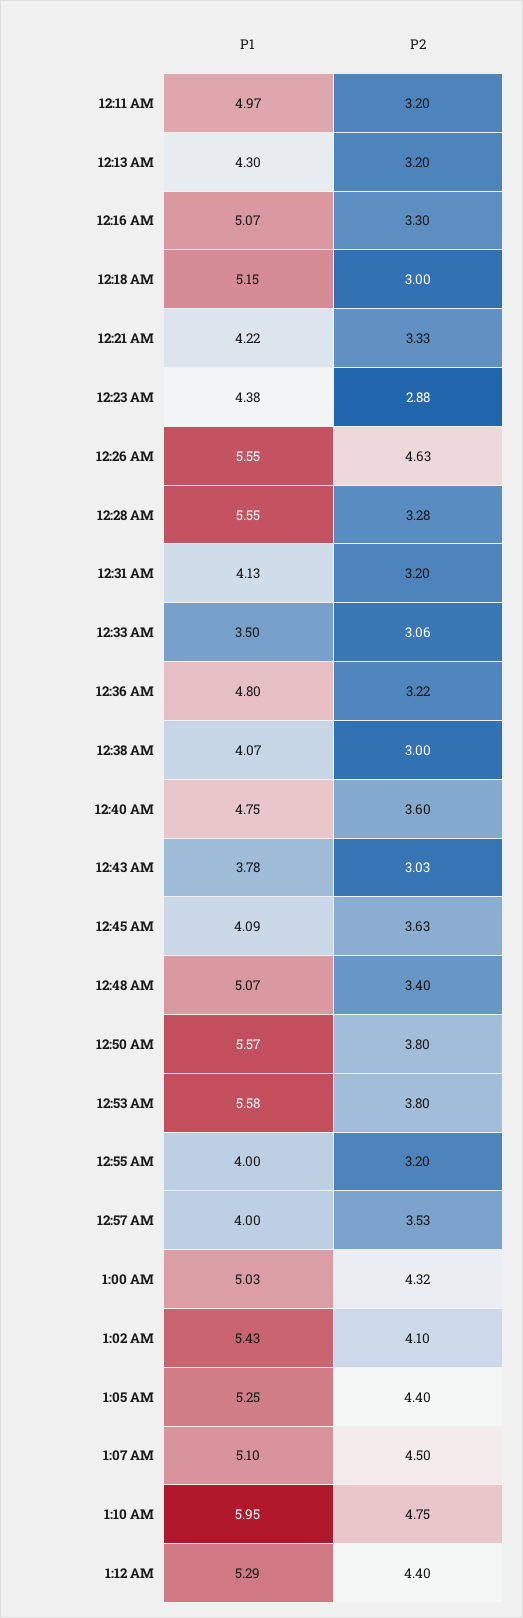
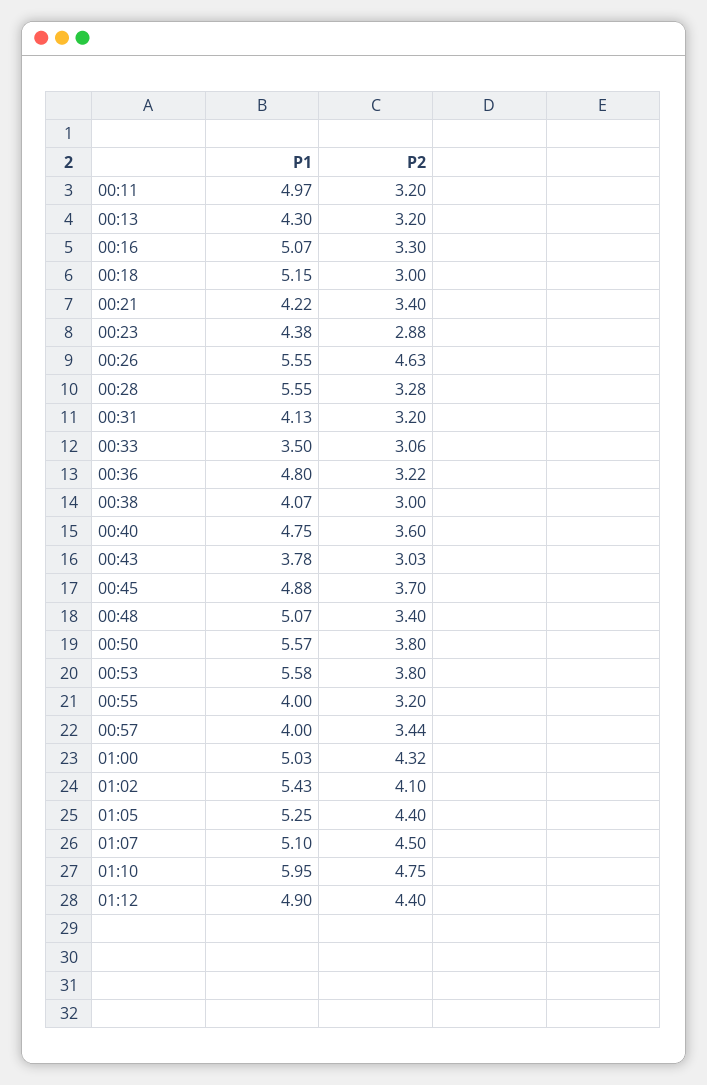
  {
    "P1": {
      "12:11 AM": 4.97,
      "12:13 AM": 4.3,
      "12:16 AM": 5.07,
      "12:18 AM": 5.15,
      "12:21 AM": 4.22,
      "12:23 AM": 4.38,
      "12:26 AM": 5.55,
      "12:28 AM": 5.55,
      "12:31 AM": 4.13,
      "12:33 AM": 3.5,
      "12:36 AM": 4.8,
      "12:38 AM": 4.07,
      "12:40 AM": 4.75,
      "12:43 AM": 3.78,
-     "12:45 AM": 4.09,
+     "12:45 AM": 4.88,
      "12:48 AM": 5.07,
      "12:50 AM": 5.57,
      "12:53 AM": 5.58,
      "12:55 AM": 4,
      "12:57 AM": 4,
      "1:00 AM": 5.03,
      "1:02 AM": 5.43,
      "1:05 AM": 5.25,
      "1:07 AM": 5.1,
      "1:10 AM": 5.95,
-     "1:12 AM": 5.29
+     "1:12 AM": 4.9
    },
    "P2": {
      "12:11 AM": 3.2,
      "12:13 AM": 3.2,
      "12:16 AM": 3.3,
      "12:18 AM": 3,
-     "12:21 AM": 3.33,
+     "12:21 AM": 3.4,
      "12:23 AM": 2.88,
      "12:26 AM": 4.63,
      "12:28 AM": 3.28,
      "12:31 AM": 3.2,
      "12:33 AM": 3.06,
      "12:36 AM": 3.22,
      "12:38 AM": 3,
      "12:40 AM": 3.6,
      "12:43 AM": 3.03,
-     "12:45 AM": 3.63,
+     "12:45 AM": 3.7,
      "12:48 AM": 3.4,
      "12:50 AM": 3.8,
      "12:53 AM": 3.8,
      "12:55 AM": 3.2,
-     "12:57 AM": 3.53,
+     "12:57 AM": 3.44,
      "1:00 AM": 4.32,
      "1:02 AM": 4.1,
      "1:05 AM": 4.4,
      "1:07 AM": 4.5,
      "1:10 AM": 4.75,
      "1:12 AM": 4.4
    }
  }

